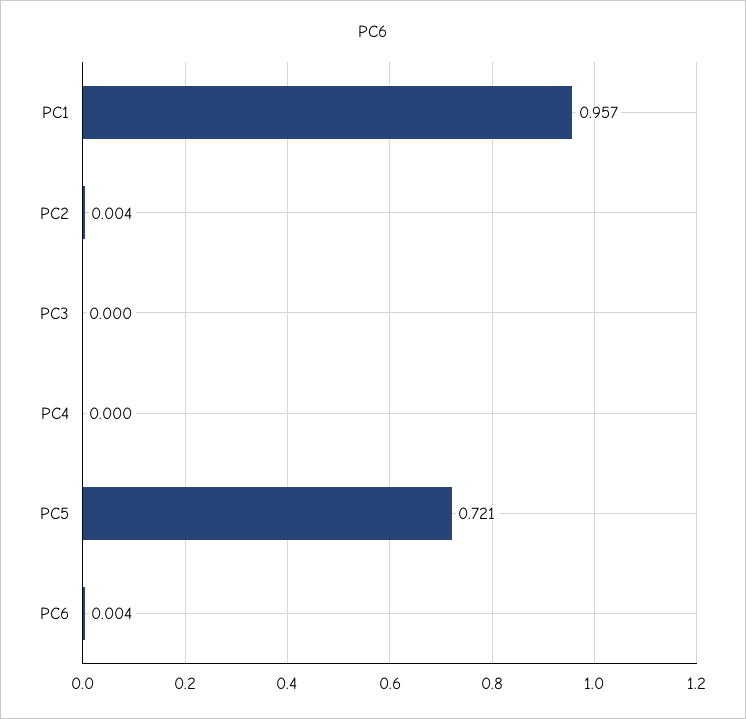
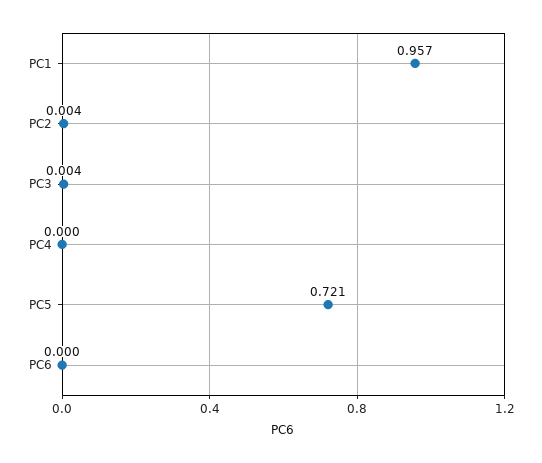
  {
    "PC1": 0.957,
    "PC2": 0.004,
-   "PC3": 0,
+   "PC3": 0.004,
    "PC4": 0,
    "PC5": 0.721,
-   "PC6": 0.004
+   "PC6": 0
  }

